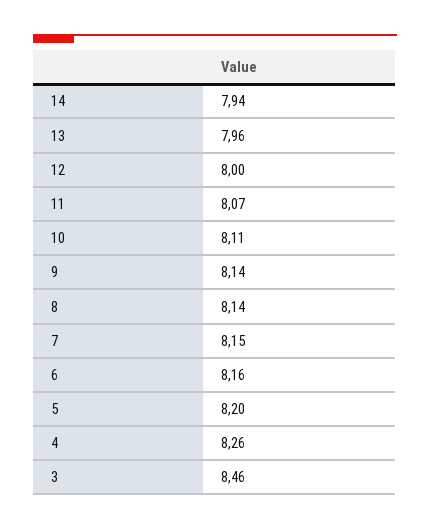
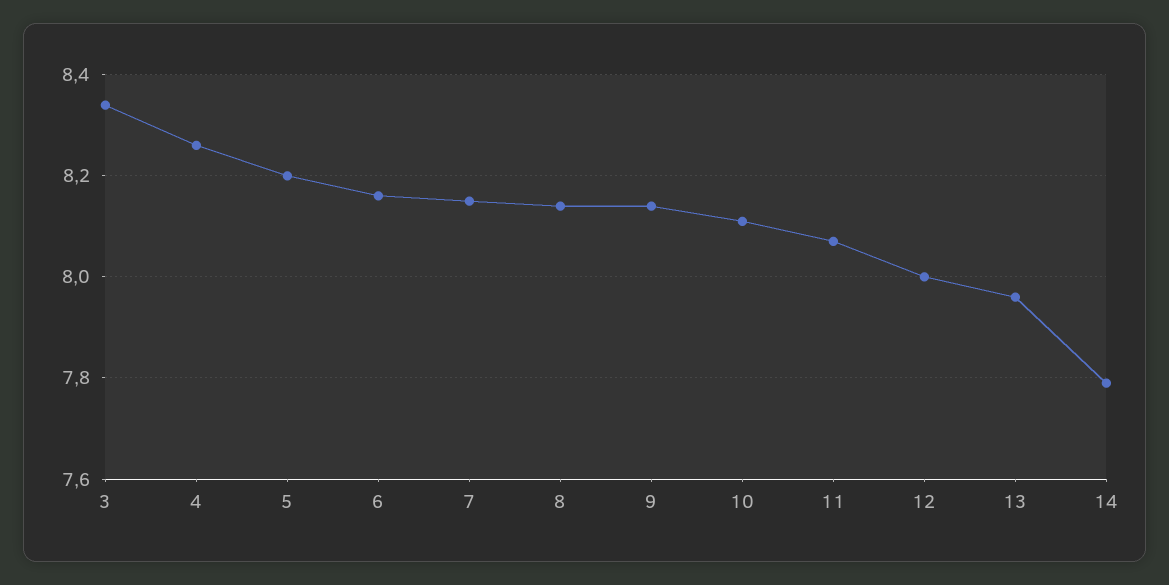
  {
-   "14": 7.94,
+   "14": 7.8,
    "13": 7.96,
    "12": 8,
    "11": 8.07,
    "10": 8.11,
    "9": 8.14,
    "8": 8.14,
    "7": 8.15,
    "6": 8.16,
    "5": 8.2,
    "4": 8.26,
-   "3": 8.46
+   "3": 8.35
  }

